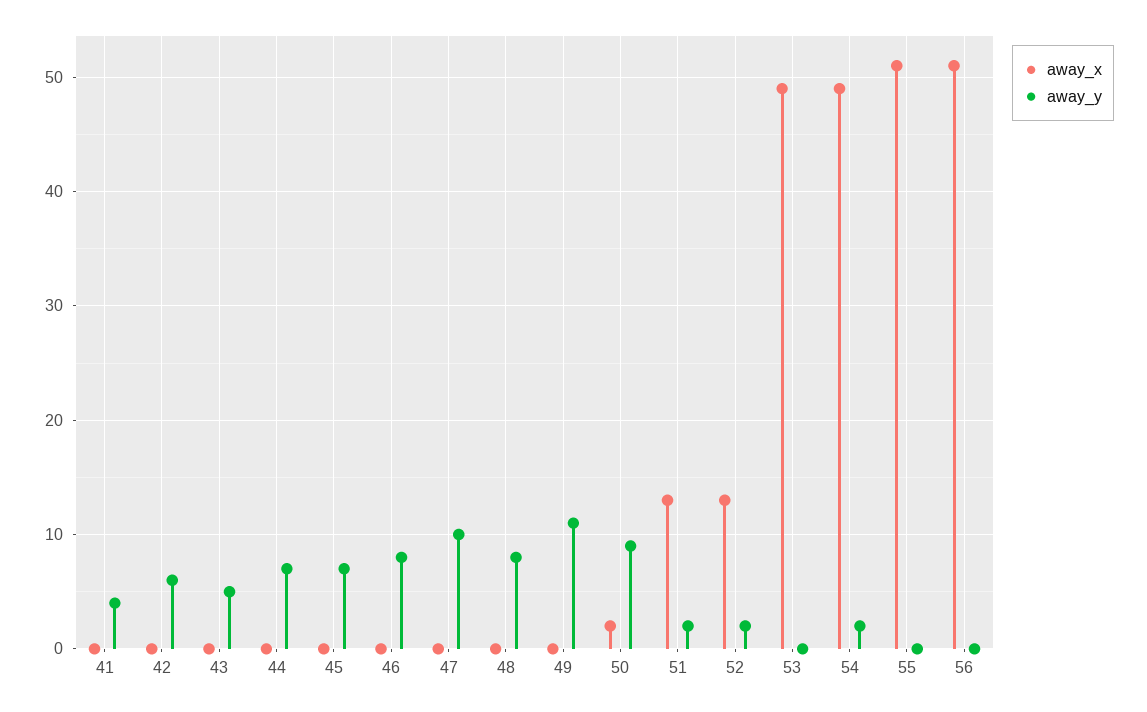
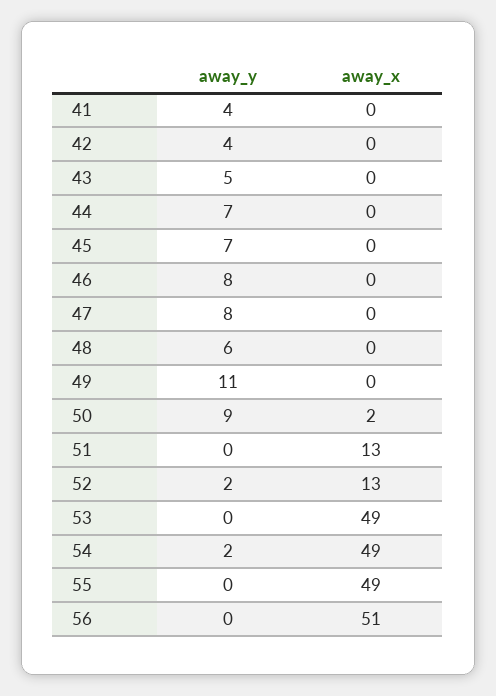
  {
    "away_x": {
      "41": 0,
      "42": 0,
      "43": 0,
      "44": 0,
      "45": 0,
      "46": 0,
      "47": 0,
      "48": 0,
      "49": 0,
      "50": 2,
      "51": 13,
      "52": 13,
      "53": 49,
      "54": 49,
-     "55": 51,
+     "55": 49,
      "56": 51
    },
    "away_y": {
      "41": 4,
-     "42": 6,
+     "42": 4,
      "43": 5,
      "44": 7,
      "45": 7,
      "46": 8,
-     "47": 10,
+     "47": 8,
-     "48": 8,
+     "48": 6,
      "49": 11,
      "50": 9,
-     "51": 2,
+     "51": 0,
      "52": 2,
      "53": 0,
      "54": 2,
      "55": 0,
      "56": 0
    }
  }

